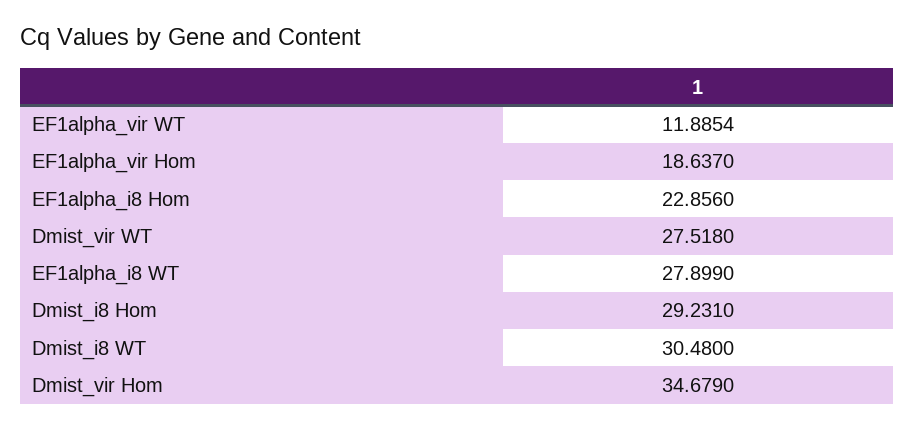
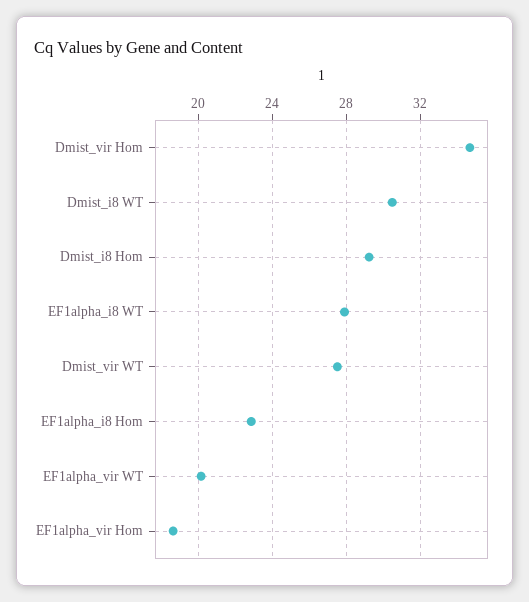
  {
-   "EF1alpha_vir WT": 11.8854,
+   "EF1alpha_vir WT": 20,
    "EF1alpha_vir Hom": 18.637,
    "EF1alpha_i8 Hom": 22.856,
    "Dmist_vir WT": 27.518,
    "EF1alpha_i8 WT": 27.899,
    "Dmist_i8 Hom": 29.231,
    "Dmist_i8 WT": 30.48,
    "Dmist_vir Hom": 34.679
  }

